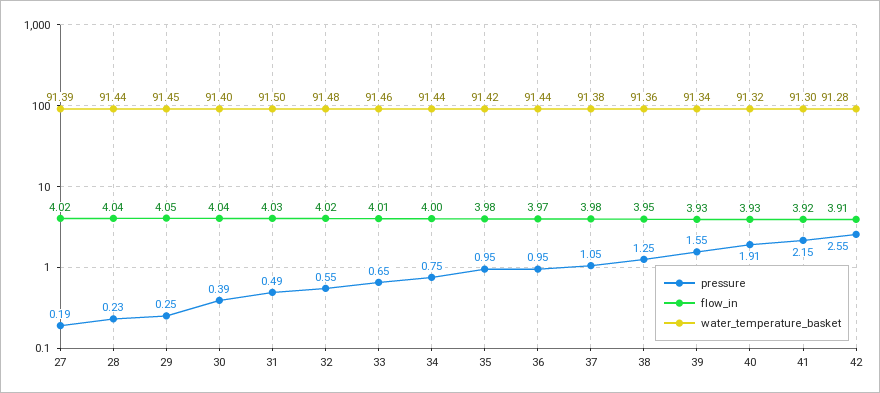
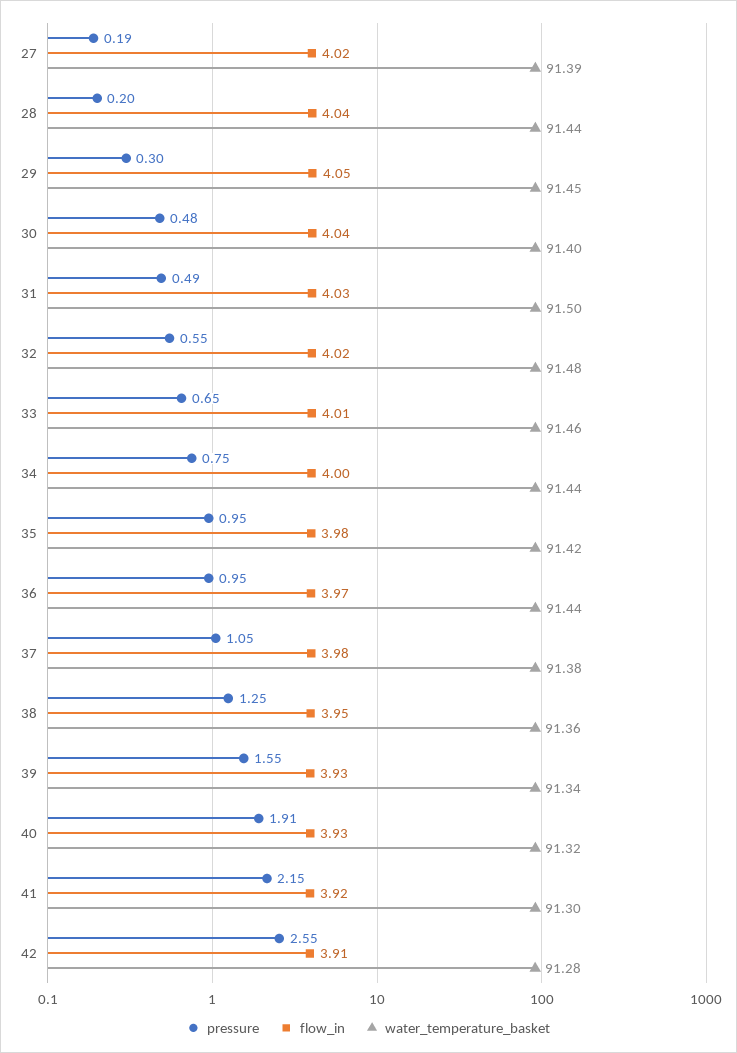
  {
    "pressure": {
      "27": 0.19,
-     "28": 0.23,
+     "28": 0.2,
-     "29": 0.25,
+     "29": 0.3,
-     "30": 0.39,
+     "30": 0.48,
      "31": 0.49,
      "32": 0.55,
      "33": 0.65,
      "34": 0.75,
      "35": 0.95,
      "36": 0.95,
      "37": 1.05,
      "38": 1.25,
      "39": 1.55,
      "40": 1.91,
      "41": 2.15,
      "42": 2.55
    },
    "flow_in": {
      "27": 4.02,
      "28": 4.04,
      "29": 4.05,
      "30": 4.04,
      "31": 4.03,
      "32": 4.02,
      "33": 4.01,
      "34": 4,
      "35": 3.98,
      "36": 3.97,
      "37": 3.98,
      "38": 3.95,
      "39": 3.93,
      "40": 3.93,
      "41": 3.92,
      "42": 3.91
    },
    "water_temperature_basket": {
      "27": 91.39,
      "28": 91.44,
      "29": 91.45,
      "30": 91.4,
      "31": 91.5,
      "32": 91.48,
      "33": 91.46,
      "34": 91.44,
      "35": 91.42,
      "36": 91.44,
      "37": 91.38,
      "38": 91.36,
      "39": 91.34,
      "40": 91.32,
      "41": 91.3,
      "42": 91.28
    }
  }

